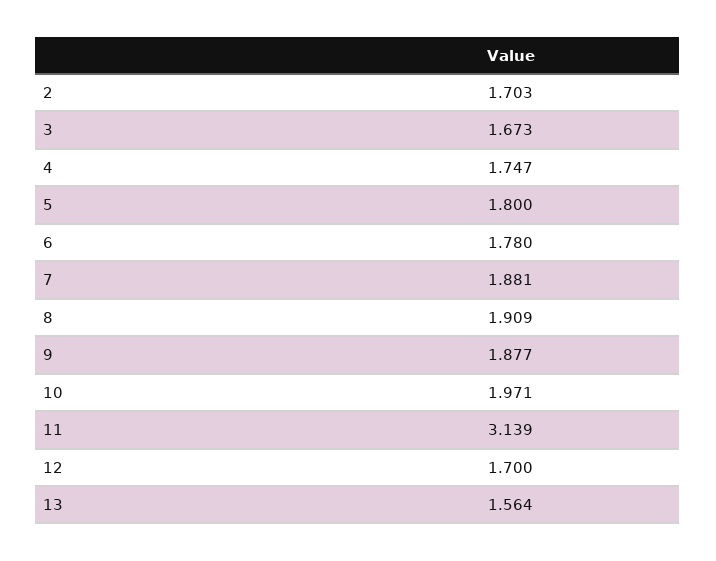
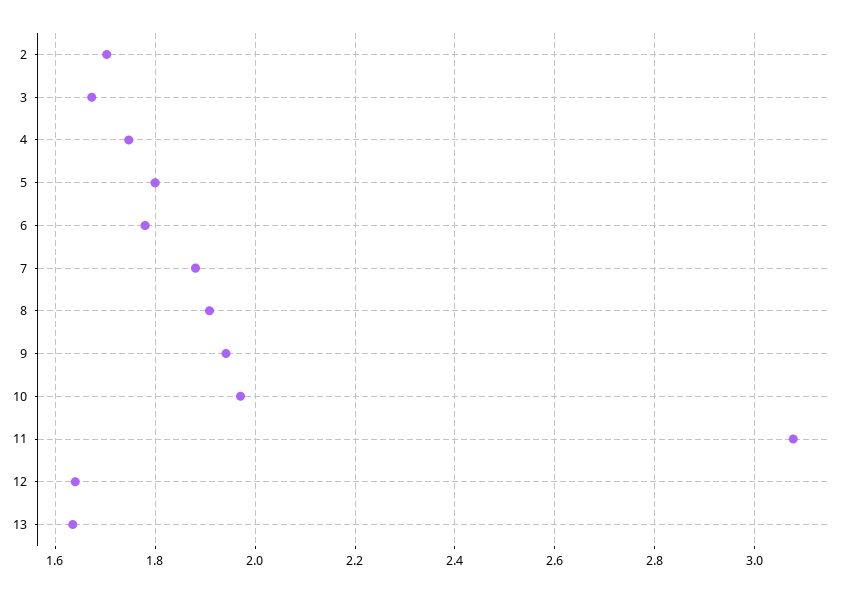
  {
    "2": 1.703,
    "3": 1.673,
    "4": 1.747,
    "5": 1.8,
    "6": 1.78,
    "7": 1.881,
    "8": 1.909,
-   "9": 1.877,
+   "9": 1.94,
    "10": 1.971,
-   "11": 3.139,
+   "11": 3.08,
-   "12": 1.7,
+   "12": 1.64,
-   "13": 1.564
+   "13": 1.64
  }

